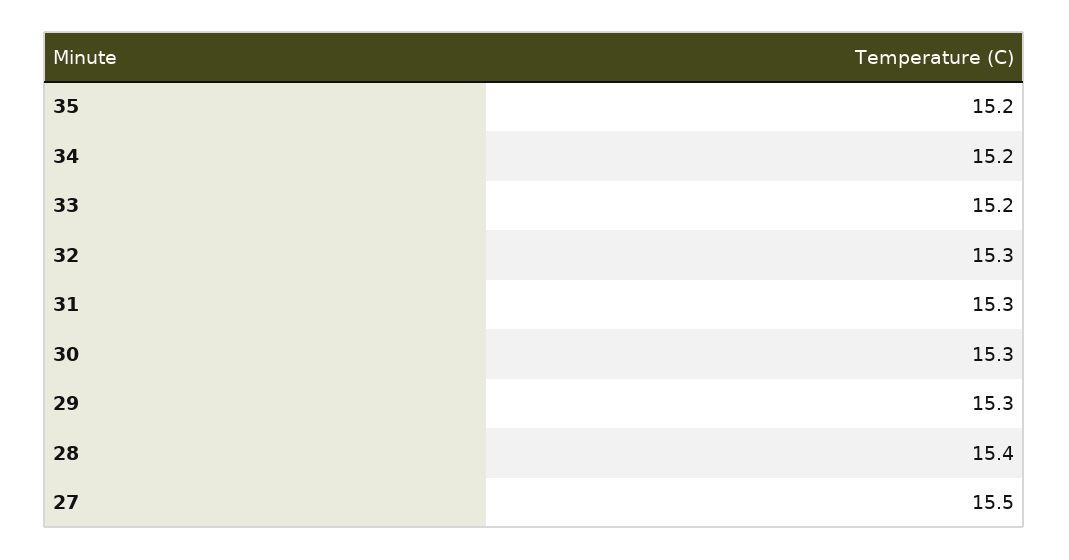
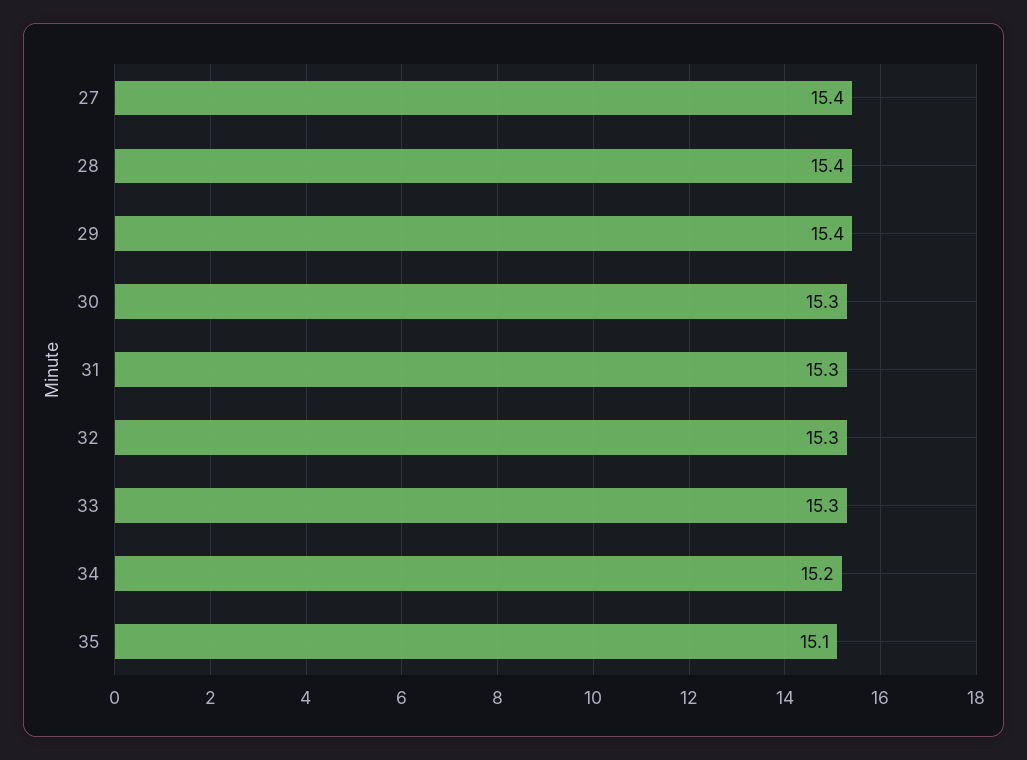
  {
-   "35": 15.2,
+   "35": 15.1,
    "34": 15.2,
-   "33": 15.2,
+   "33": 15.3,
    "32": 15.3,
    "31": 15.3,
    "30": 15.3,
-   "29": 15.3,
+   "29": 15.4,
    "28": 15.4,
-   "27": 15.5
+   "27": 15.4
  }

